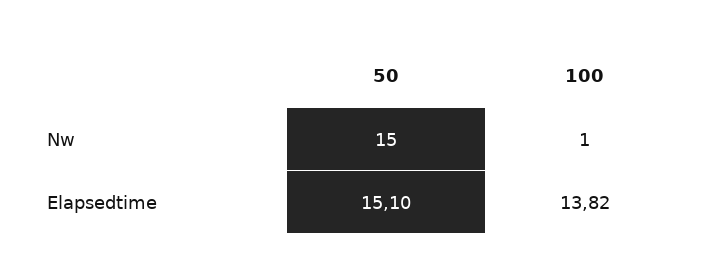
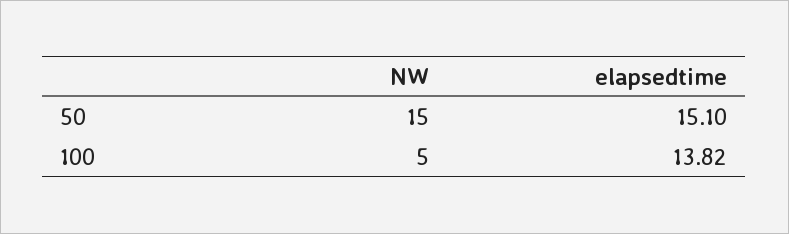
  {
    "50": {
      "Nw": 15,
      "Elapsedtime": 15.1
    },
    "100": {
-     "Nw": 1,
+     "Nw": 5,
      "Elapsedtime": 13.82
    }
  }

